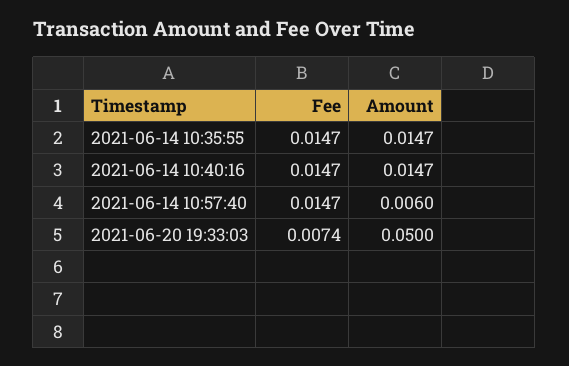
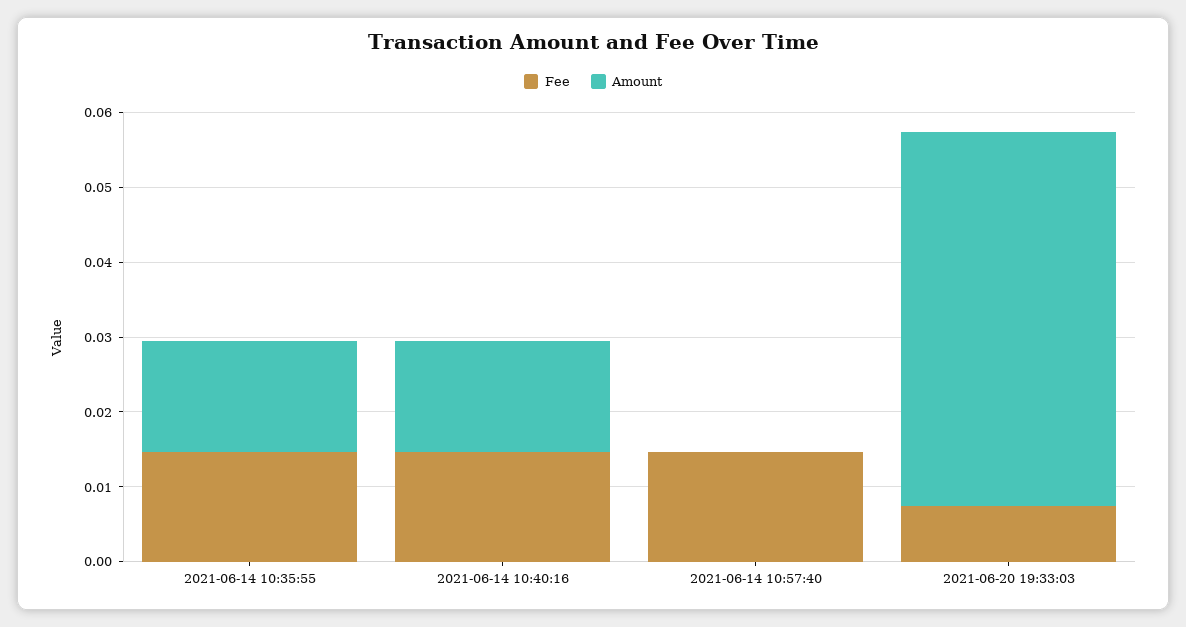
  {
    "Fee": {
      "2021-06-14 10:35:55": 0.0147,
      "2021-06-14 10:40:16": 0.0147,
      "2021-06-14 10:57:40": 0.0147,
      "2021-06-20 19:33:03": 0.0074
    },
    "Amount": {
      "2021-06-14 10:35:55": 0.0147,
      "2021-06-14 10:40:16": 0.0147,
-     "2021-06-14 10:57:40": 0.006,
+     "2021-06-14 10:57:40": 0,
      "2021-06-20 19:33:03": 0.05
    }
  }

